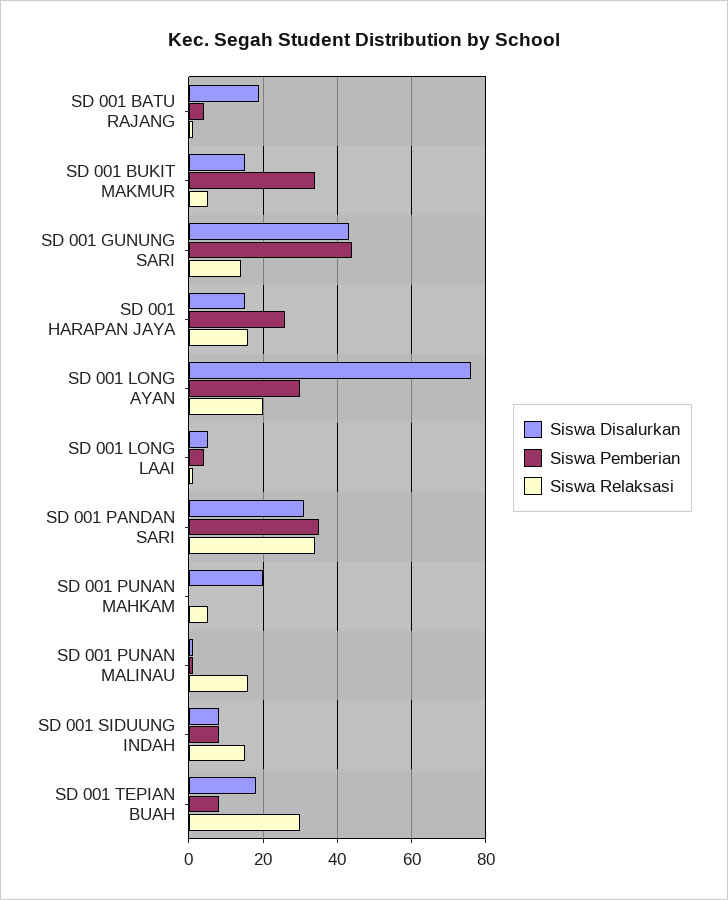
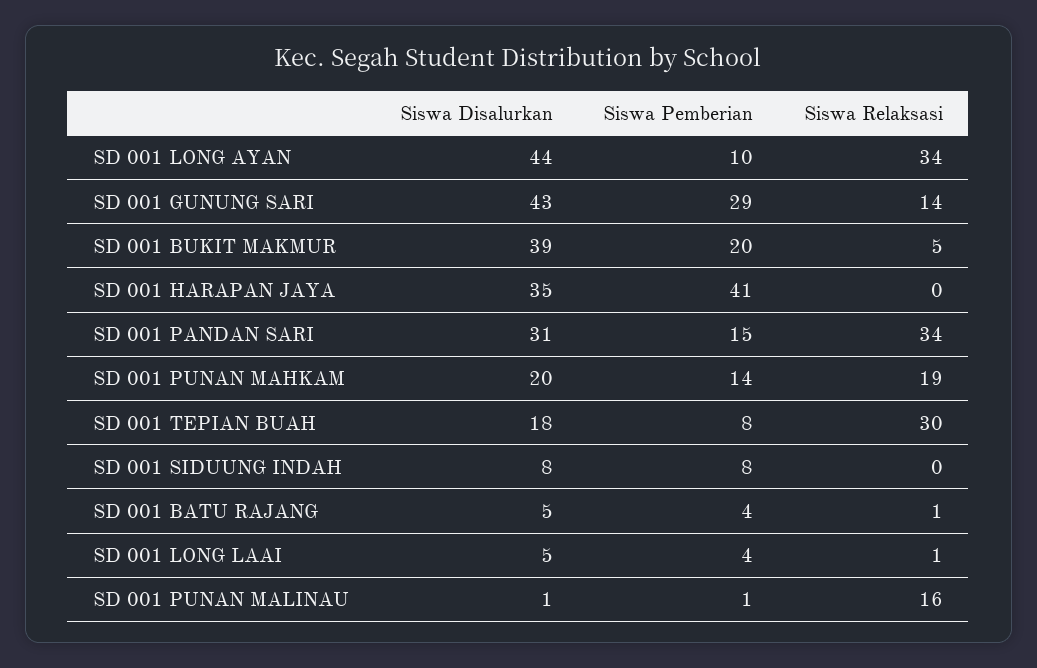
  {
    "Siswa Disalurkan": {
-     "SD 001 BATU RAJANG": 20,
+     "SD 001 BATU RAJANG": 5,
-     "SD 001 BUKIT MAKMUR": 15,
+     "SD 001 BUKIT MAKMUR": 39,
      "SD 001 GUNUNG SARI": 43,
-     "SD 001 HARAPAN JAYA": 15,
+     "SD 001 HARAPAN JAYA": 35,
-     "SD 001 LONG AYAN": 75,
+     "SD 001 LONG AYAN": 44,
      "SD 001 LONG LAAI": 5,
      "SD 001 PANDAN SARI": 31,
      "SD 001 PUNAN MAHKAM": 20,
      "SD 001 PUNAN MALINAU": 1,
      "SD 001 SIDUUNG INDAH": 8,
      "SD 001 TEPIAN BUAH": 18
    },
    "Siswa Pemberian": {
      "SD 001 BATU RAJANG": 4,
-     "SD 001 BUKIT MAKMUR": 35,
+     "SD 001 BUKIT MAKMUR": 20,
-     "SD 001 GUNUNG SARI": 45,
+     "SD 001 GUNUNG SARI": 29,
-     "SD 001 HARAPAN JAYA": 25,
+     "SD 001 HARAPAN JAYA": 41,
-     "SD 001 LONG AYAN": 30,
+     "SD 001 LONG AYAN": 10,
      "SD 001 LONG LAAI": 4,
-     "SD 001 PANDAN SARI": 35,
+     "SD 001 PANDAN SARI": 15,
-     "SD 001 PUNAN MAHKAM": 0,
+     "SD 001 PUNAN MAHKAM": 14,
      "SD 001 PUNAN MALINAU": 1,
      "SD 001 SIDUUNG INDAH": 8,
      "SD 001 TEPIAN BUAH": 8
    },
    "Siswa Relaksasi": {
      "SD 001 BATU RAJANG": 1,
      "SD 001 BUKIT MAKMUR": 5,
      "SD 001 GUNUNG SARI": 14,
-     "SD 001 HARAPAN JAYA": 15,
+     "SD 001 HARAPAN JAYA": 0,
-     "SD 001 LONG AYAN": 20,
+     "SD 001 LONG AYAN": 34,
      "SD 001 LONG LAAI": 1,
      "SD 001 PANDAN SARI": 34,
-     "SD 001 PUNAN MAHKAM": 5,
+     "SD 001 PUNAN MAHKAM": 19,
      "SD 001 PUNAN MALINAU": 16,
-     "SD 001 SIDUUNG INDAH": 15,
+     "SD 001 SIDUUNG INDAH": 0,
      "SD 001 TEPIAN BUAH": 30
    }
  }

